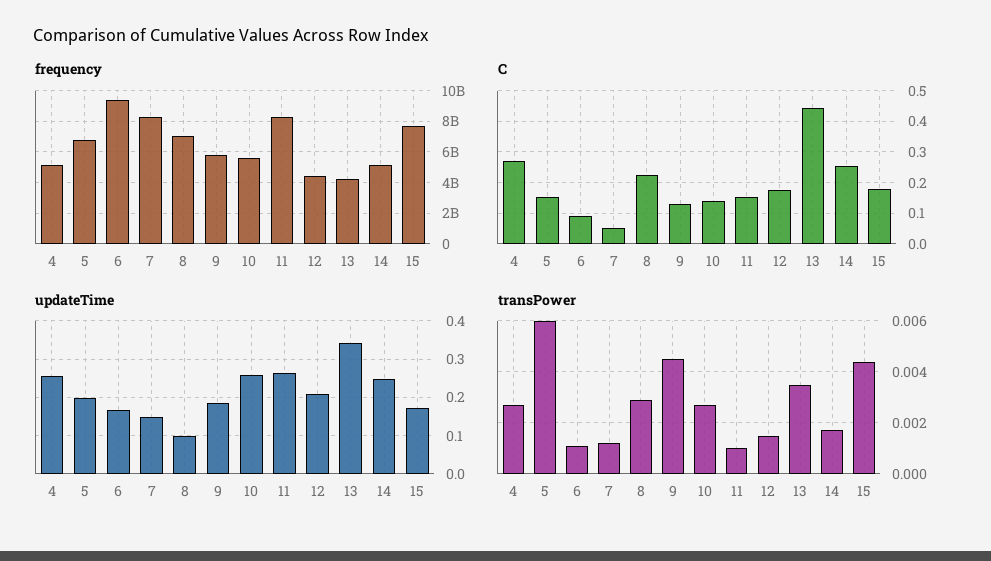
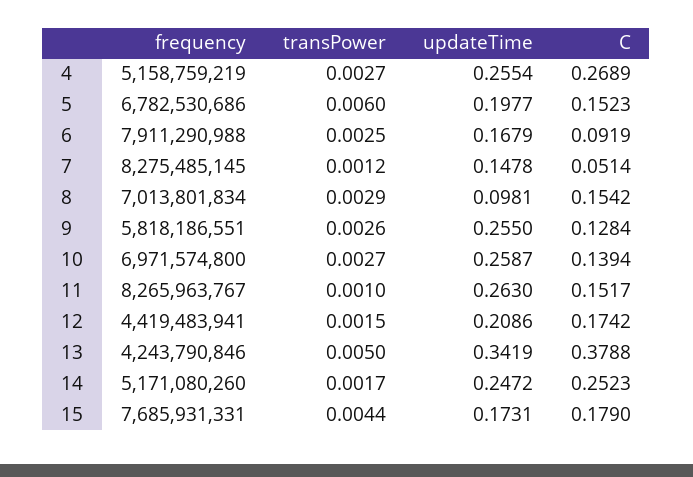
  {
    "frequency": {
      "4": 5158759219,
      "5": 6782530686,
-     "6": 9500000000,
+     "6": 7911290988,
      "7": 8275485145,
      "8": 7013801834,
      "9": 5818186551,
-     "10": 5500000000,
+     "10": 6971574800,
      "11": 8265963767,
      "12": 4419483941,
      "13": 4243790846,
      "14": 5171080260,
      "15": 7685931331
    },
    "C": {
      "4": 0.2689,
      "5": 0.1523,
      "6": 0.0919,
      "7": 0.0514,
-     "8": 0.22,
+     "8": 0.1542,
      "9": 0.1284,
      "10": 0.1394,
      "11": 0.1517,
      "12": 0.1742,
-     "13": 0.44,
+     "13": 0.3788,
      "14": 0.2523,
      "15": 0.179
    },
    "updateTime": {
      "4": 0.2554,
      "5": 0.1977,
      "6": 0.1679,
      "7": 0.1478,
      "8": 0.0981,
-     "9": 0.18,
+     "9": 0.255,
      "10": 0.2587,
      "11": 0.263,
      "12": 0.2086,
      "13": 0.3419,
      "14": 0.2472,
      "15": 0.1731
    },
    "transPower": {
      "4": 0.0027,
      "5": 0.006,
-     "6": 0.001,
+     "6": 0.0025,
      "7": 0.0012,
      "8": 0.0029,
-     "9": 0.0045,
+     "9": 0.0026,
      "10": 0.0027,
      "11": 0.001,
      "12": 0.0015,
-     "13": 0.0035,
+     "13": 0.005,
      "14": 0.0017,
      "15": 0.0044
    }
  }

